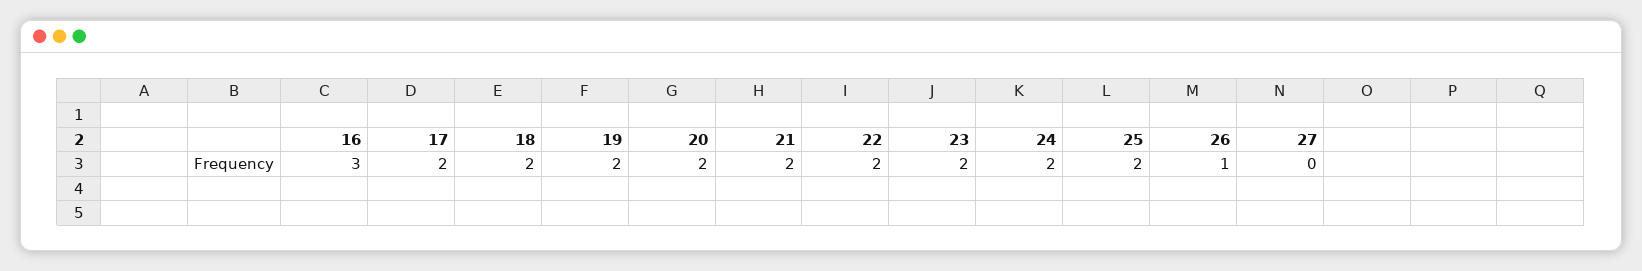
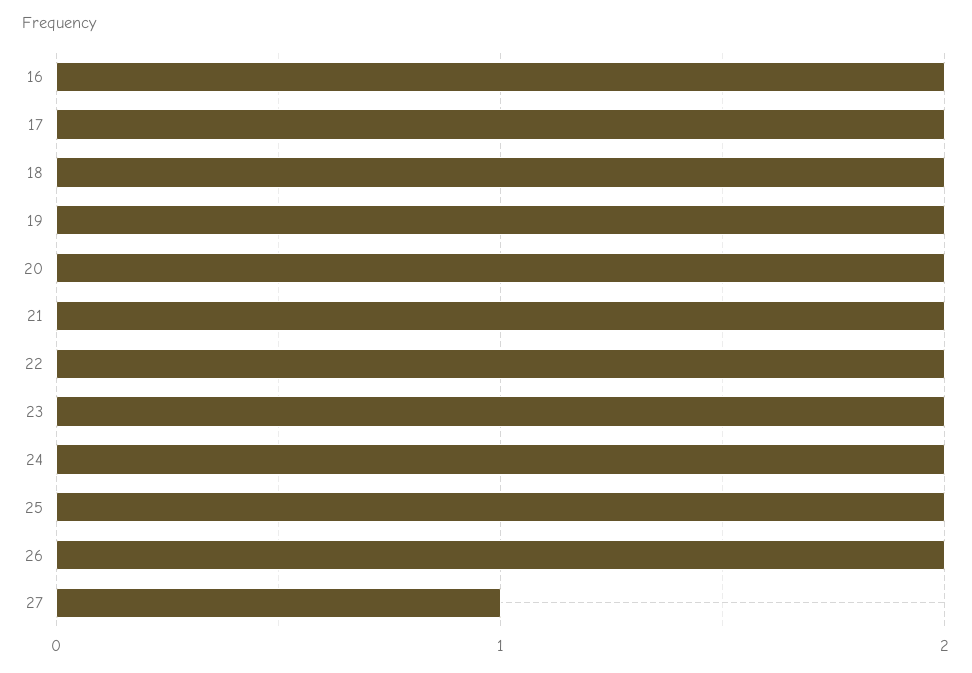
  {
-   "16": 3,
+   "16": 2,
    "17": 2,
    "18": 2,
    "19": 2,
    "20": 2,
    "21": 2,
    "22": 2,
    "23": 2,
    "24": 2,
    "25": 2,
-   "26": 1,
+   "26": 2,
-   "27": 0
+   "27": 1
  }

